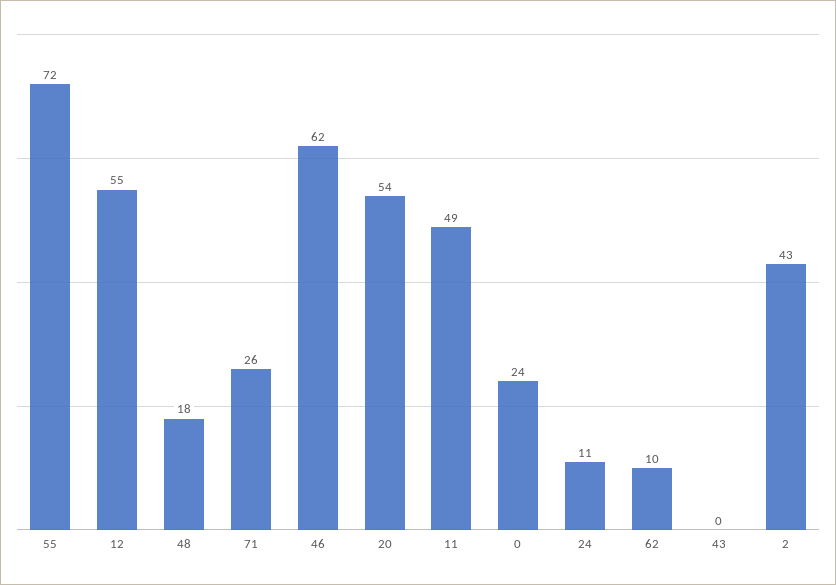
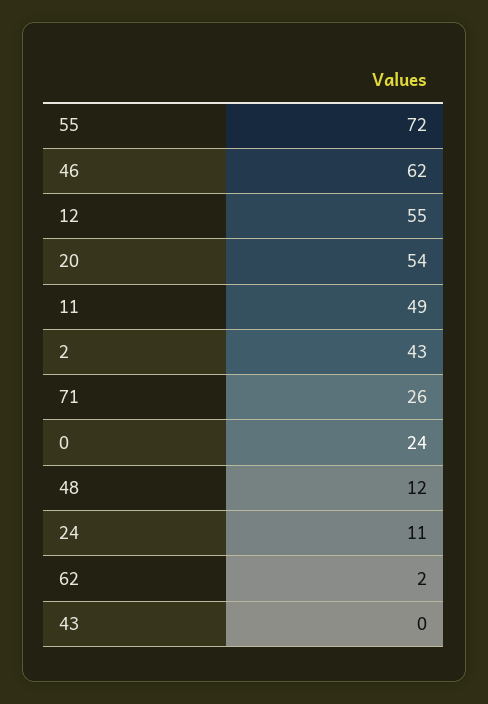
  {
    "55": 72,
    "12": 55,
-   "48": 18,
+   "48": 12,
    "71": 26,
    "46": 62,
    "20": 54,
    "11": 49,
    "0": 24,
    "24": 11,
-   "62": 10,
+   "62": 2,
    "43": 0,
    "2": 43
  }

